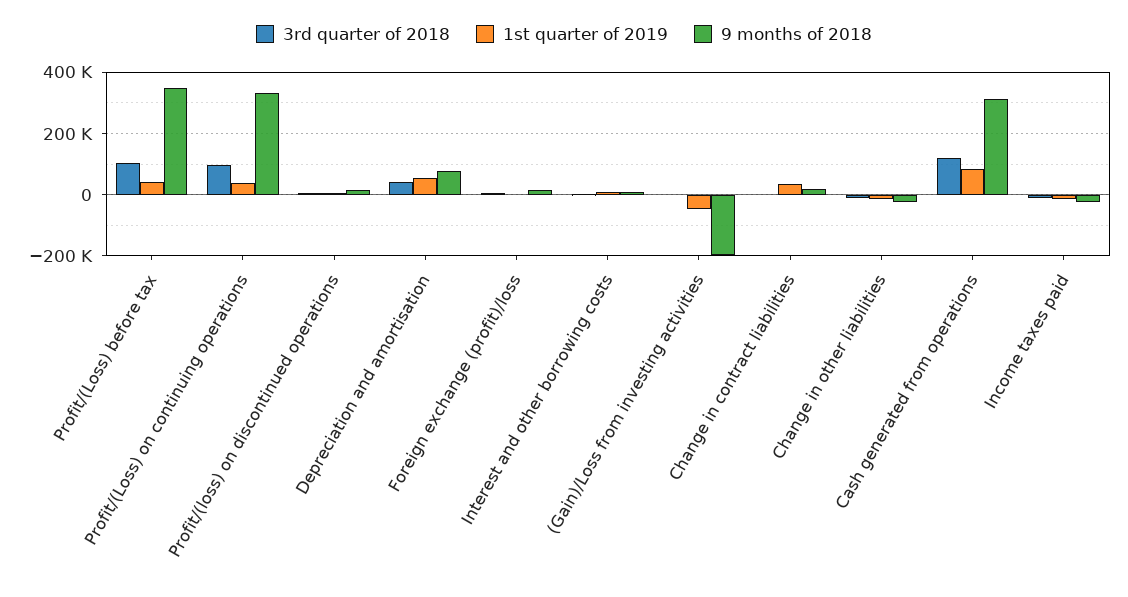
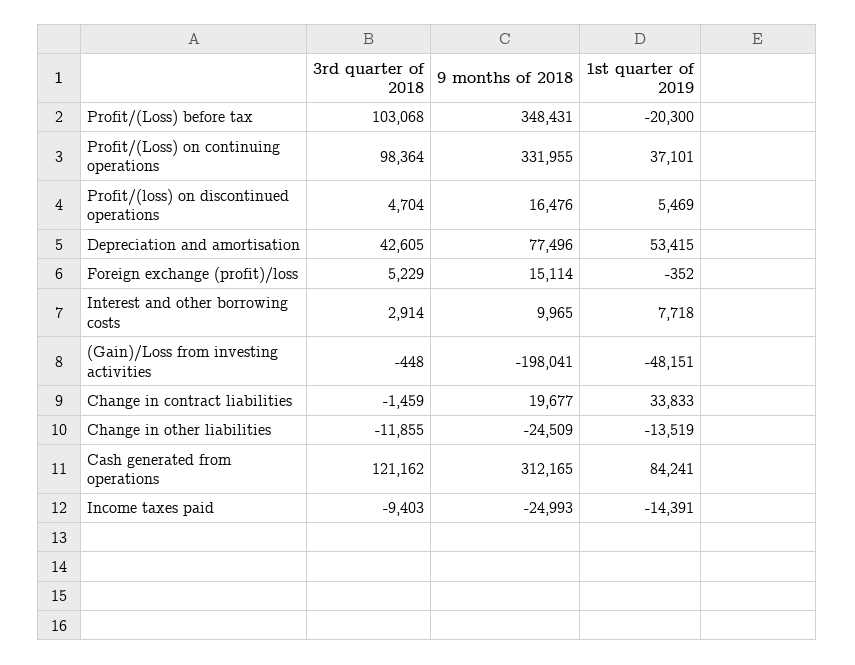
  {
    "3rd quarter of 2018": {
      "Profit/(Loss) before tax": 103068,
      "Profit/(Loss) on continuing operations": 98364,
      "Profit/(loss) on discontinued operations": 4704,
      "Depreciation and amortisation": 42605,
      "Foreign exchange (profit)/loss": 5229,
      "Interest and other borrowing costs": 2914,
      "(Gain)/Loss from investing activities": -448,
      "Change in contract liabilities": -1459,
      "Change in other liabilities": -11855,
      "Cash generated from operations": 121162,
      "Income taxes paid": -9403
    },
    "1st quarter of 2019": {
-     "Profit/(Loss) before tax": 40000,
+     "Profit/(Loss) before tax": -20300,
      "Profit/(Loss) on continuing operations": 37101,
      "Profit/(loss) on discontinued operations": 5469,
      "Depreciation and amortisation": 53415,
      "Foreign exchange (profit)/loss": -352,
      "Interest and other borrowing costs": 7718,
      "(Gain)/Loss from investing activities": -48151,
      "Change in contract liabilities": 33833,
      "Change in other liabilities": -13519,
      "Cash generated from operations": 84241,
      "Income taxes paid": -14391
    },
    "9 months of 2018": {
      "Profit/(Loss) before tax": 348431,
      "Profit/(Loss) on continuing operations": 331955,
      "Profit/(loss) on discontinued operations": 16476,
      "Depreciation and amortisation": 77496,
      "Foreign exchange (profit)/loss": 15114,
      "Interest and other borrowing costs": 9965,
      "(Gain)/Loss from investing activities": -198041,
      "Change in contract liabilities": 19677,
      "Change in other liabilities": -24509,
      "Cash generated from operations": 312165,
      "Income taxes paid": -24993
    }
  }

